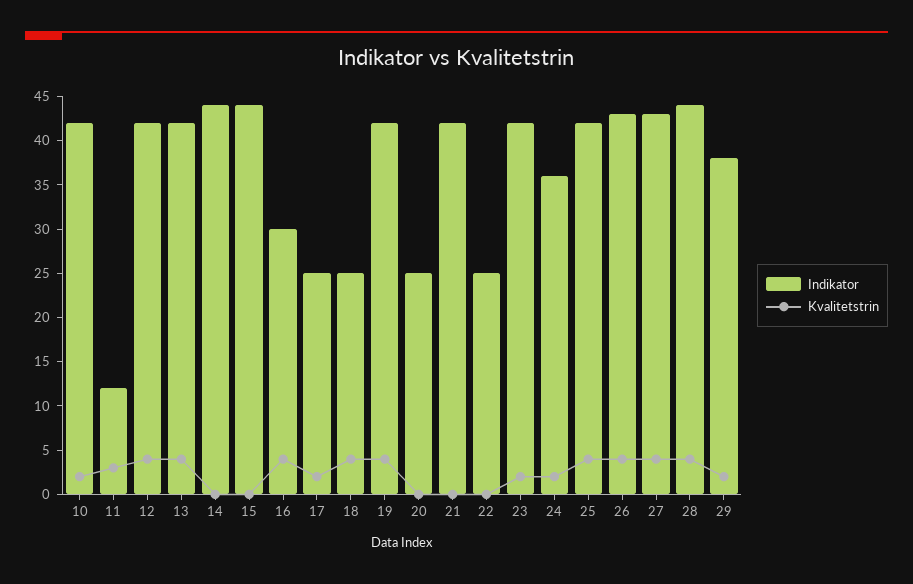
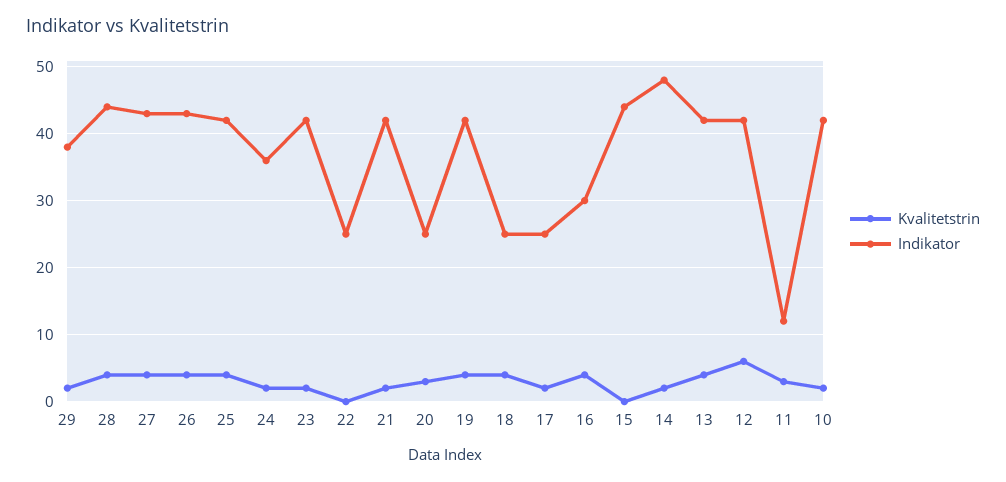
  {
    "Indikator": {
      "10": 42,
      "11": 12,
      "12": 42,
      "13": 42,
-     "14": 44,
+     "14": 48,
      "15": 44,
      "16": 30,
      "17": 25,
      "18": 25,
      "19": 42,
      "20": 25,
      "21": 42,
      "22": 25,
      "23": 42,
      "24": 36,
      "25": 42,
      "26": 43,
      "27": 43,
      "28": 44,
      "29": 38
    },
    "Kvalitetstrin": {
      "10": 2,
      "11": 3,
-     "12": 4,
+     "12": 6,
      "13": 4,
-     "14": 0,
+     "14": 2,
      "15": 0,
      "16": 4,
      "17": 2,
      "18": 4,
      "19": 4,
-     "20": 0,
+     "20": 3,
-     "21": 0,
+     "21": 2,
      "22": 0,
      "23": 2,
      "24": 2,
      "25": 4,
      "26": 4,
      "27": 4,
      "28": 4,
      "29": 2
    }
  }

